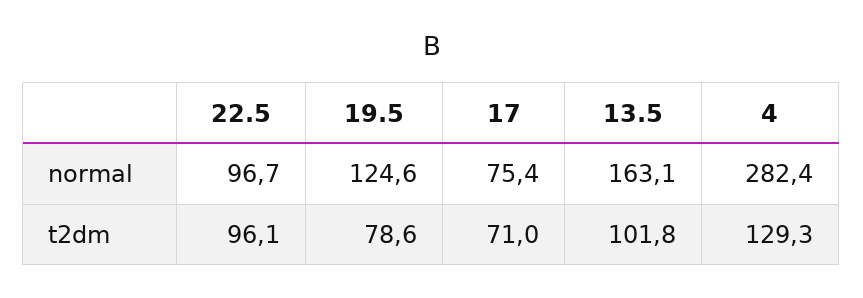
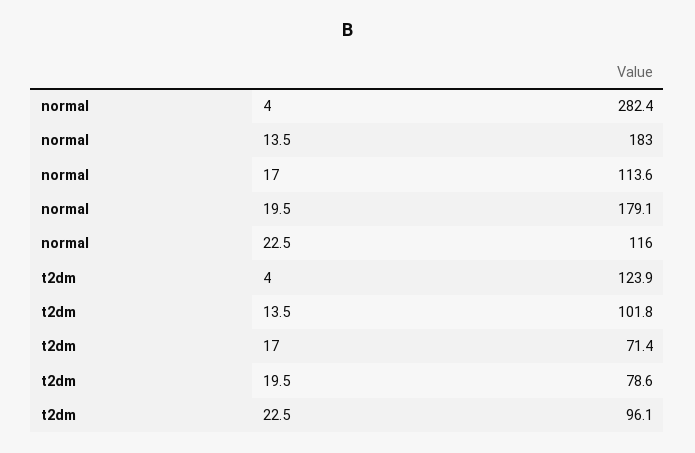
  {
    "22.5": {
-     "normal": 96.7,
+     "normal": 116,
      "t2dm": 96.1
    },
    "19.5": {
-     "normal": 124.6,
+     "normal": 179.1,
      "t2dm": 78.6
    },
    "17": {
-     "normal": 75.4,
+     "normal": 113.6,
-     "t2dm": 71
+     "t2dm": 71.4
    },
    "13.5": {
-     "normal": 163.1,
+     "normal": 183,
      "t2dm": 101.8
    },
    "4": {
      "normal": 282.4,
-     "t2dm": 129.3
+     "t2dm": 123.9
    }
  }

